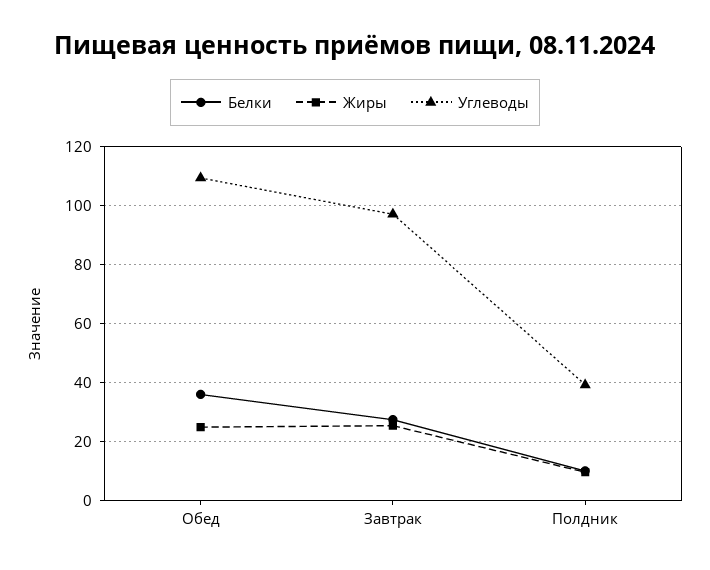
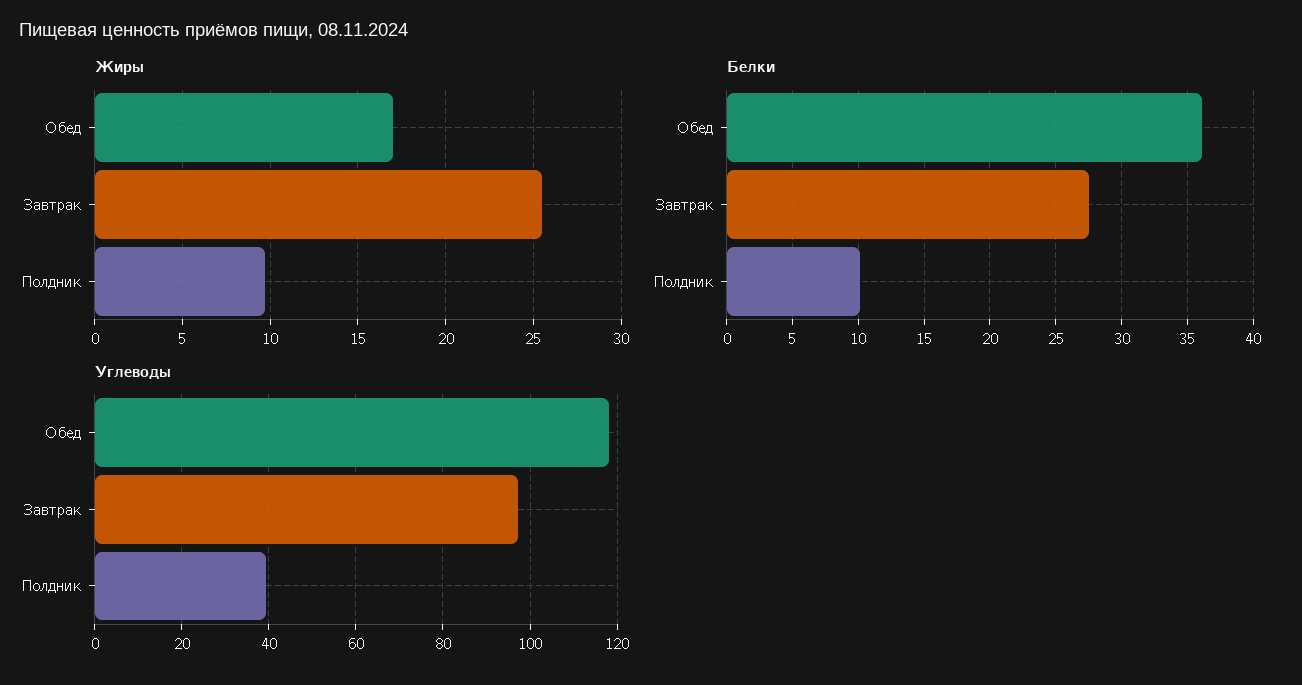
  {
    "Белки": {
      "Обед": 36,
      "Завтрак": 27.5,
      "Полдник": 10
    },
    "Жиры": {
-     "Обед": 25,
+     "Обед": 17,
      "Завтрак": 25.5,
      "Полдник": 9.5
    },
    "Углеводы": {
-     "Обед": 110,
+     "Обед": 118,
      "Завтрак": 98,
      "Полдник": 40
    }
  }

